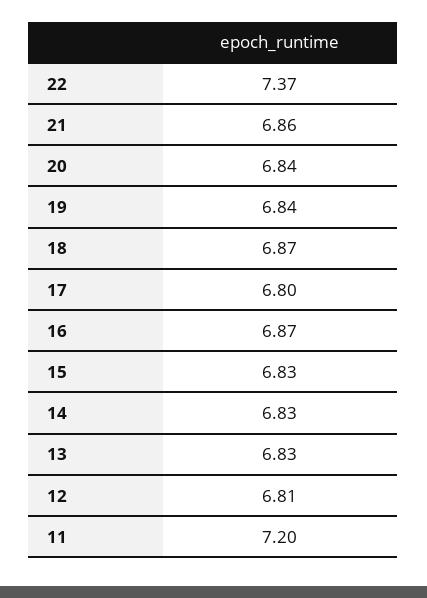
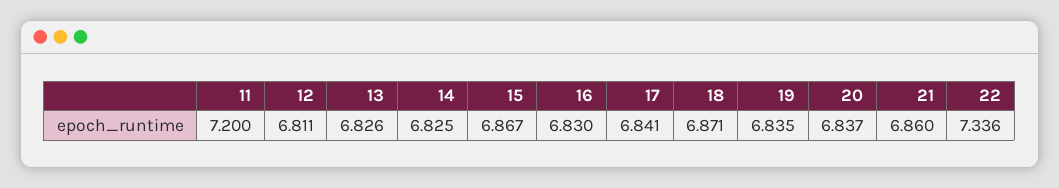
  {
-   "22": 7.37,
+   "22": 7.336,
    "21": 6.86,
    "20": 6.837,
    "19": 6.835,
    "18": 6.871,
-   "17": 6.8,
+   "17": 6.841,
-   "16": 6.87,
+   "16": 6.83,
-   "15": 6.83,
+   "15": 6.867,
    "14": 6.825,
    "13": 6.826,
    "12": 6.811,
    "11": 7.2
  }

